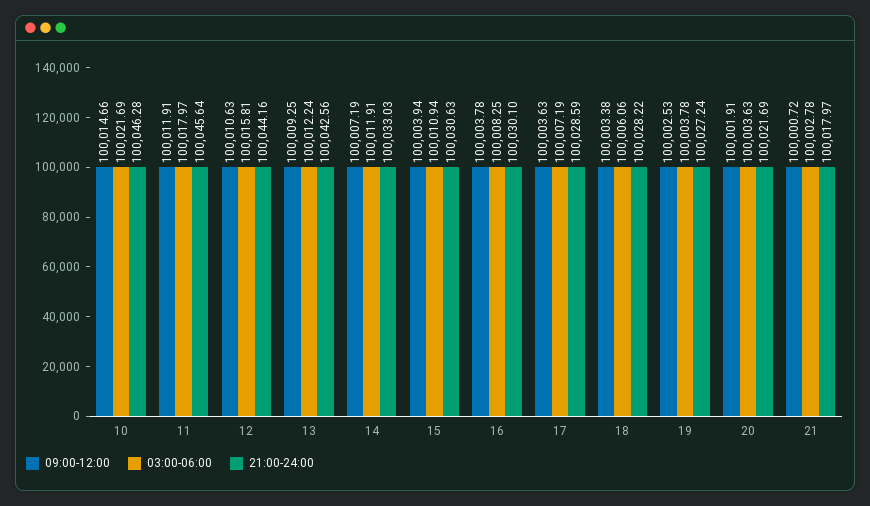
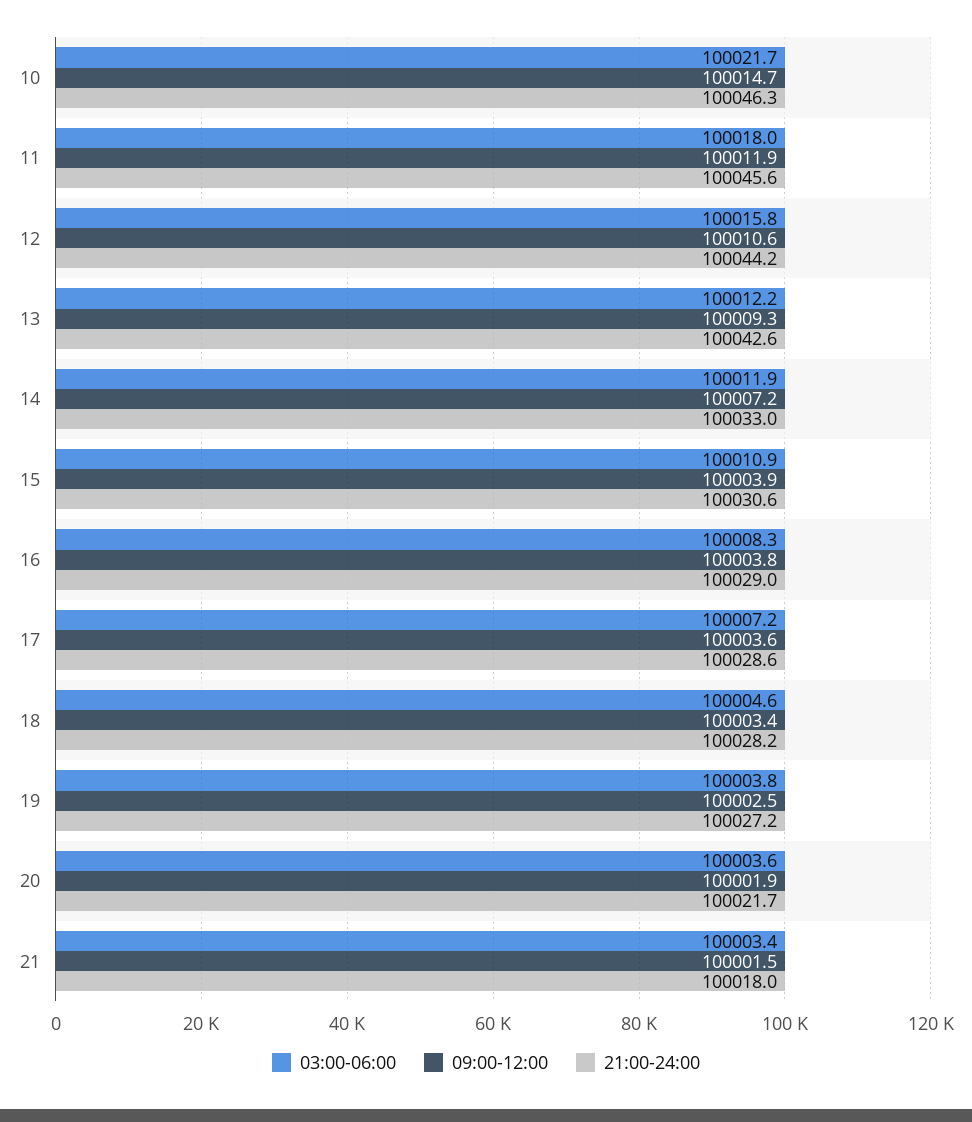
  {
    "09:00-12:00": {
      "10": 100014.66,
      "11": 100011.91,
      "12": 100010.63,
      "13": 100009.25,
      "14": 100007.19,
      "15": 100003.94,
      "16": 100003.78,
      "17": 100003.63,
      "18": 100003.38,
      "19": 100002.53,
      "20": 100001.91,
-     "21": 100000.72
+     "21": 100001.5
    },
    "03:00-06:00": {
      "10": 100021.69,
      "11": 100017.97,
      "12": 100015.81,
      "13": 100012.24,
      "14": 100011.91,
      "15": 100010.94,
      "16": 100008.25,
      "17": 100007.19,
-     "18": 100006.06,
+     "18": 100004.6,
      "19": 100003.78,
      "20": 100003.63,
-     "21": 100002.78
+     "21": 100003.4
    },
    "21:00-24:00": {
      "10": 100046.28,
      "11": 100045.64,
      "12": 100044.16,
      "13": 100042.56,
      "14": 100033.03,
      "15": 100030.63,
-     "16": 100030.1,
+     "16": 100029,
      "17": 100028.59,
      "18": 100028.22,
      "19": 100027.24,
      "20": 100021.69,
      "21": 100017.97
    }
  }

